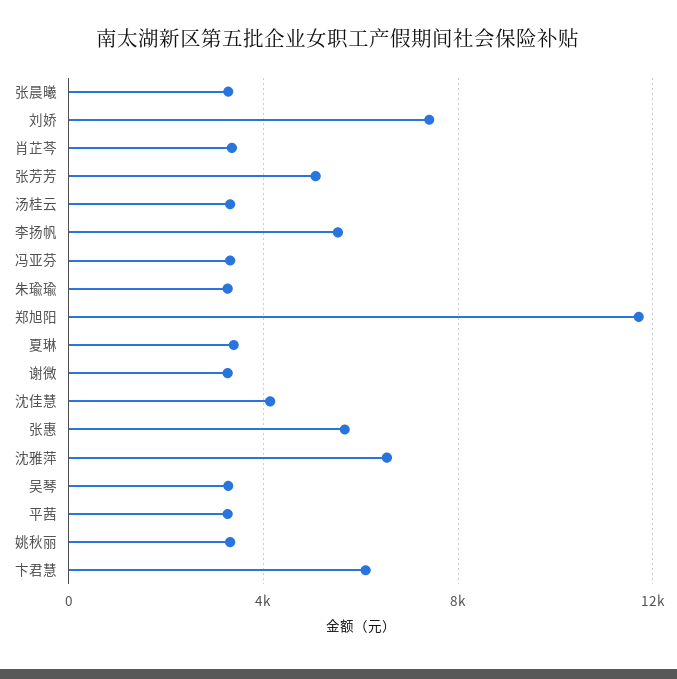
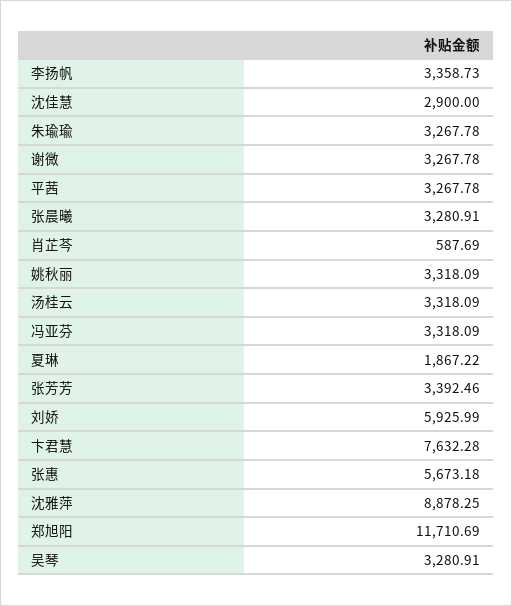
  {
    "张晨曦": 3280.91,
-   "刘娇": 7500,
+   "刘娇": 5925.99,
-   "肖芷芩": 3500,
+   "肖芷芩": 587.69,
-   "张芳芳": 5000,
+   "张芳芳": 3392.46,
    "汤桂云": 3318.09,
-   "李扬帆": 5500,
+   "李扬帆": 3358.73,
    "冯亚芬": 3318.09,
    "朱瑜瑜": 3267.78,
    "郑旭阳": 11710.69,
-   "夏琳": 3500,
+   "夏琳": 1867.22,
    "谢微": 3267.78,
-   "沈佳慧": 4000,
+   "沈佳慧": 2900,
    "张惠": 5673.18,
-   "沈雅萍": 6500,
+   "沈雅萍": 8878.25,
    "吴琴": 3280.91,
    "平茜": 3267.78,
    "姚秋丽": 3318.09,
-   "卞君慧": 6000
+   "卞君慧": 7632.28
  }

